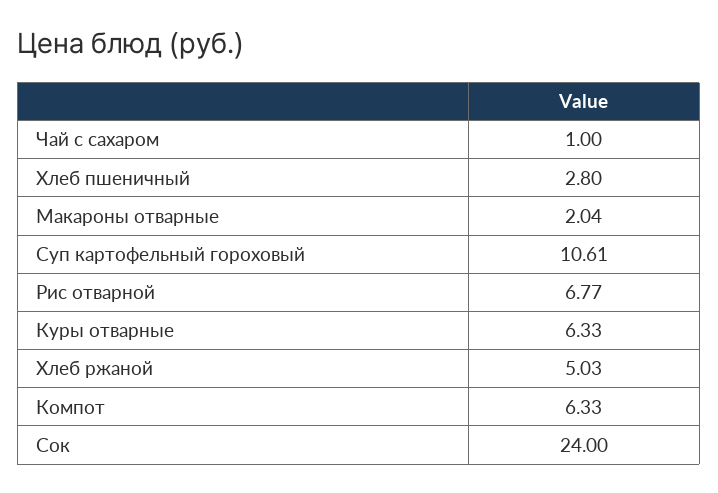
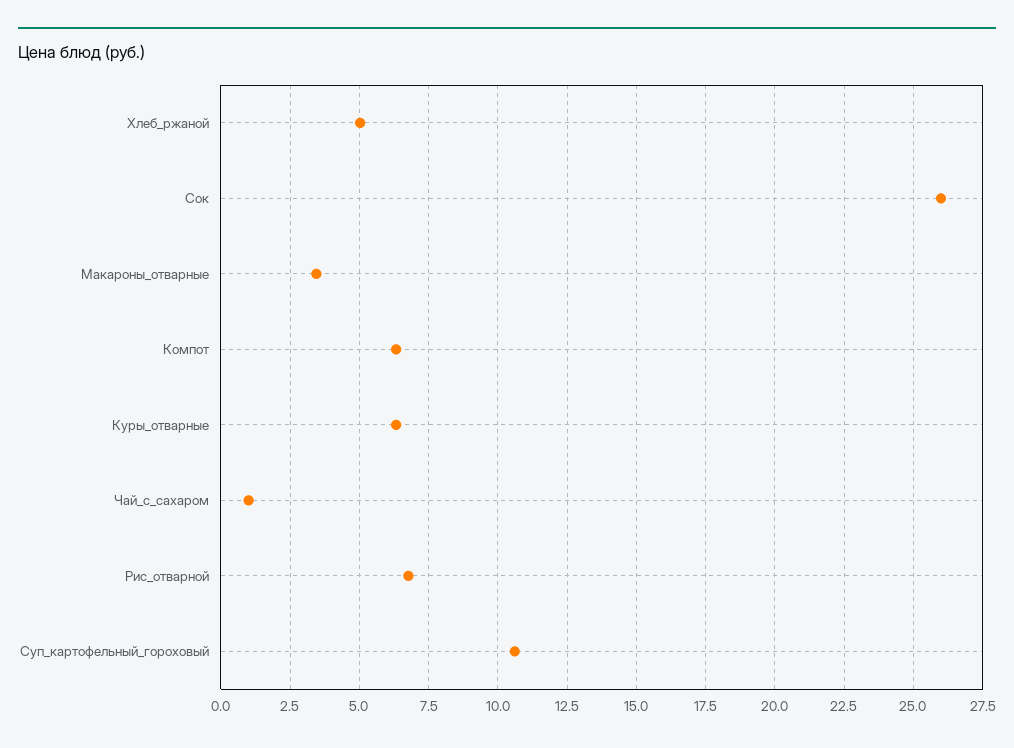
  {
    "Чай с сахаром": 1,
-   "Хлеб пшеничный": 2.8,
-   "Макароны отварные": 2.04,
+   "Макароны отварные": 3.5,
    "Суп картофельный гороховый": 10.61,
    "Рис отварной": 6.77,
    "Куры отварные": 6.33,
    "Хлеб ржаной": 5.03,
    "Компот": 6.33,
-   "Сок": 24
+   "Сок": 26
  }

